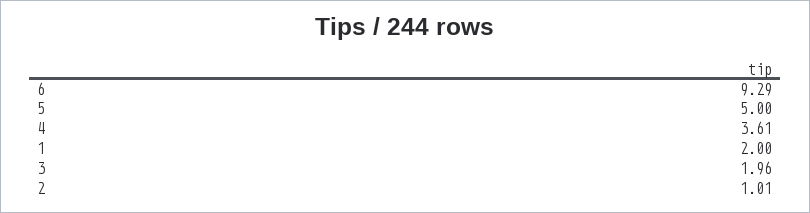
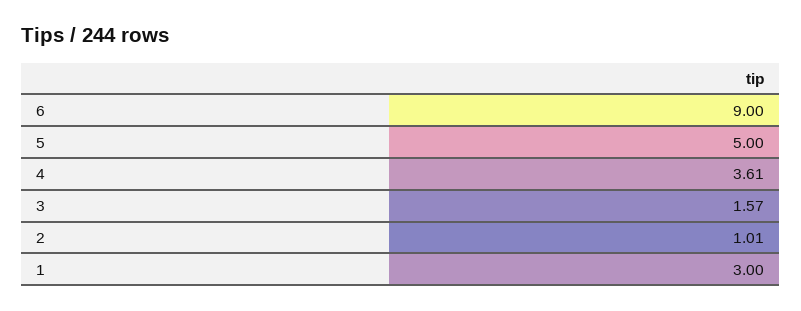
  {
-   "6": 9.29,
+   "6": 9,
    "5": 5,
    "4": 3.61,
-   "1": 2,
+   "1": 3,
-   "3": 1.96,
+   "3": 1.57,
    "2": 1.01
  }

